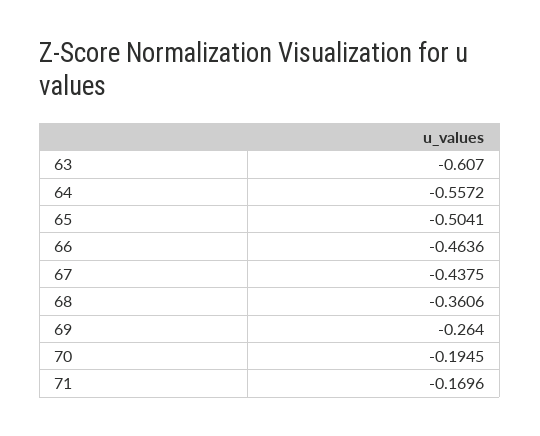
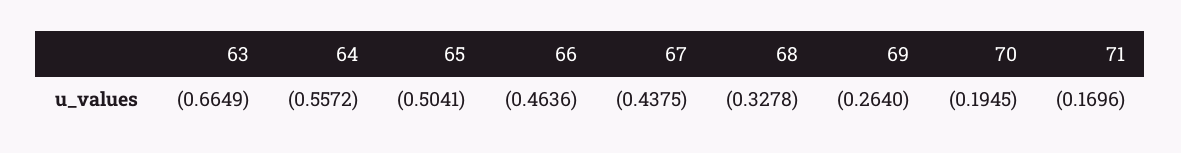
  {
-   "63": -0.607,
+   "63": -0.6649,
    "64": -0.5572,
    "65": -0.5041,
    "66": -0.4636,
    "67": -0.4375,
-   "68": -0.3606,
+   "68": -0.3278,
    "69": -0.264,
    "70": -0.1945,
    "71": -0.1696
  }

